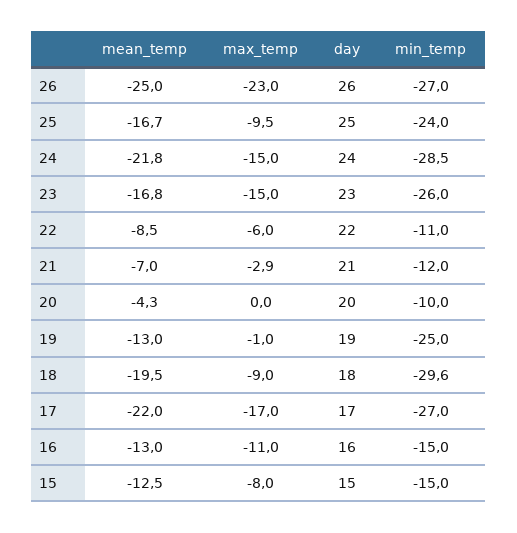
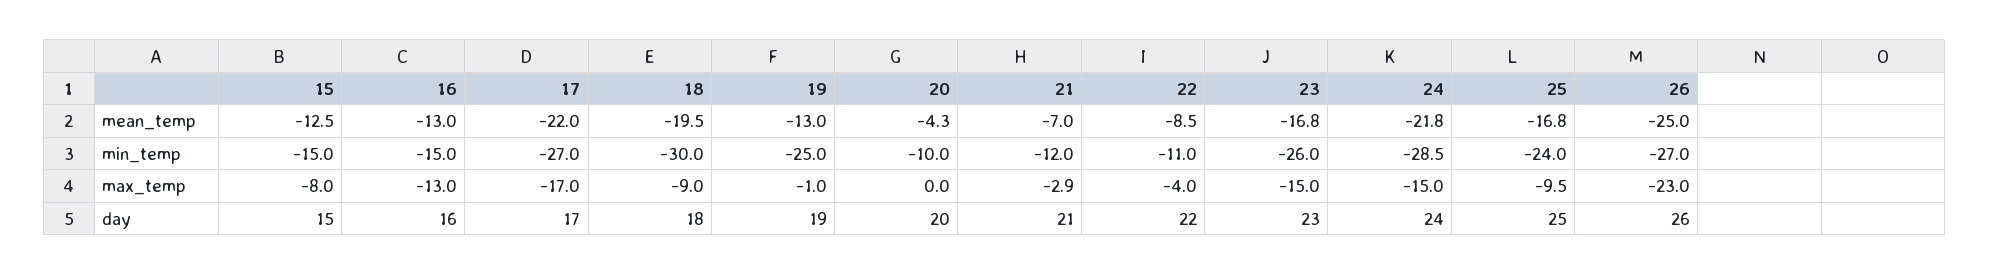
  {
    "mean_temp": {
      "26": -25,
-     "25": -16.7,
+     "25": -16.8,
      "24": -21.8,
      "23": -16.8,
      "22": -8.5,
      "21": -7,
      "20": -4.3,
      "19": -13,
      "18": -19.5,
      "17": -22,
      "16": -13,
      "15": -12.5
    },
    "max_temp": {
      "26": -23,
      "25": -9.5,
      "24": -15,
      "23": -15,
-     "22": -6,
+     "22": -4,
      "21": -2.9,
      "20": 0,
      "19": -1,
      "18": -9,
      "17": -17,
-     "16": -11,
+     "16": -13,
      "15": -8
    },
    "day": {
      "26": 26,
      "25": 25,
      "24": 24,
      "23": 23,
      "22": 22,
      "21": 21,
      "20": 20,
      "19": 19,
      "18": 18,
      "17": 17,
      "16": 16,
      "15": 15
    },
    "min_temp": {
      "26": -27,
      "25": -24,
      "24": -28.5,
      "23": -26,
      "22": -11,
      "21": -12,
      "20": -10,
      "19": -25,
-     "18": -29.6,
+     "18": -30,
      "17": -27,
      "16": -15,
      "15": -15
    }
  }

